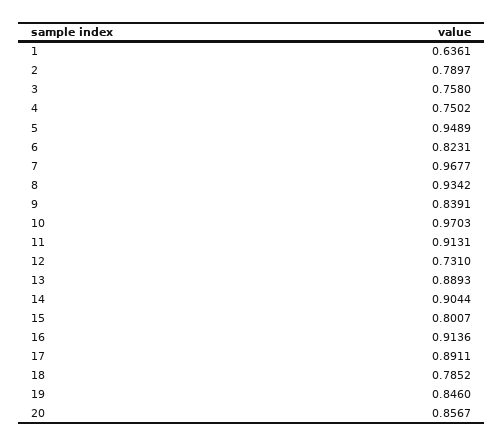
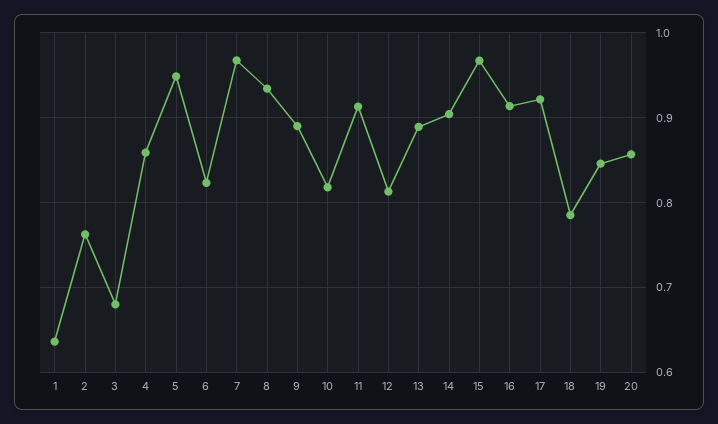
  {
    "1": 0.6361,
-   "2": 0.7897,
+   "2": 0.76,
-   "3": 0.758,
+   "3": 0.68,
-   "4": 0.7502,
+   "4": 0.86,
    "5": 0.9489,
    "6": 0.8231,
    "7": 0.9677,
    "8": 0.9342,
-   "9": 0.8391,
+   "9": 0.89,
-   "10": 0.9703,
+   "10": 0.82,
    "11": 0.9131,
-   "12": 0.731,
+   "12": 0.81,
    "13": 0.8893,
    "14": 0.9044,
-   "15": 0.8007,
+   "15": 0.97,
    "16": 0.9136,
-   "17": 0.8911,
+   "17": 0.92,
    "18": 0.7852,
    "19": 0.846,
    "20": 0.8567
  }

